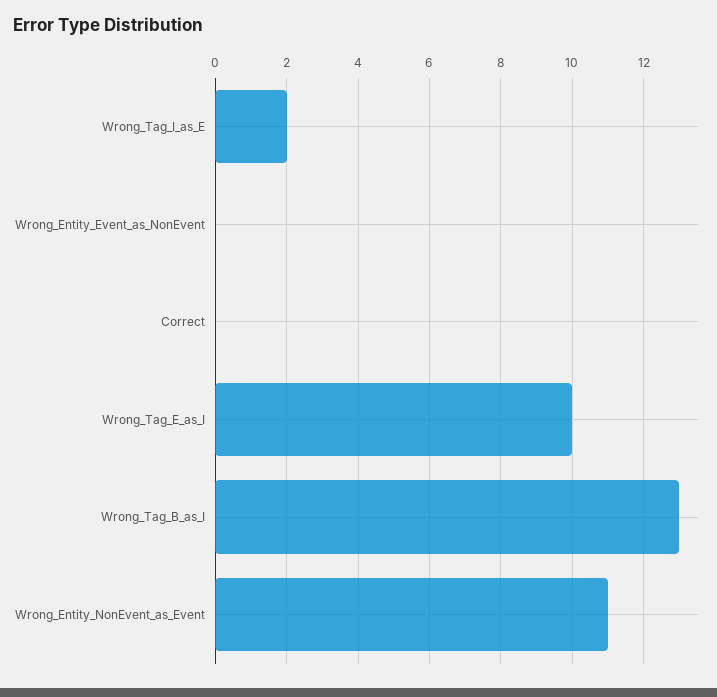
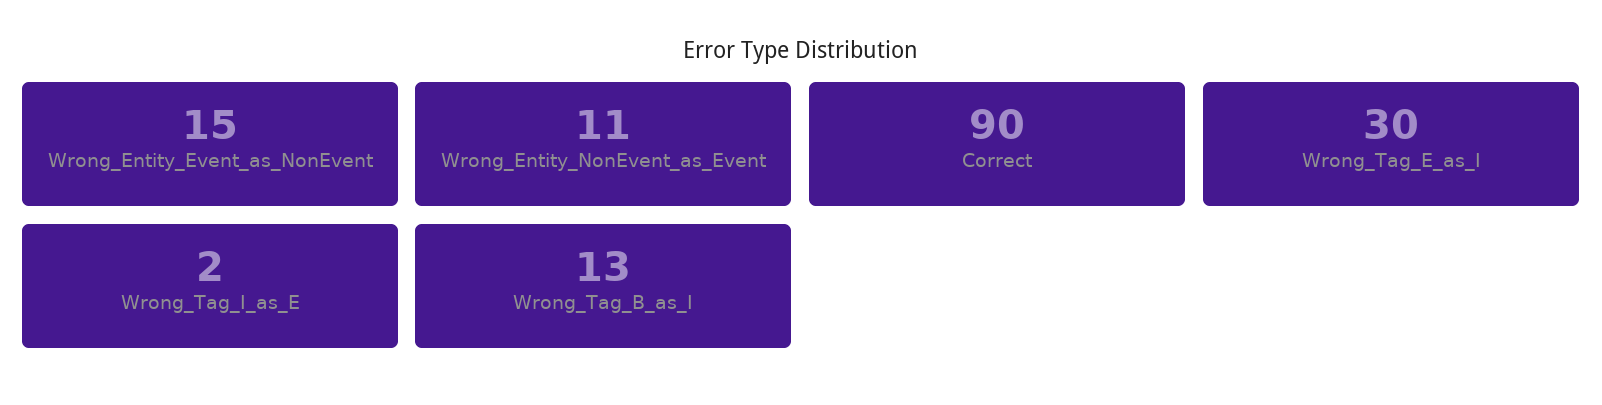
  {
    "Wrong_Tag_I_as_E": 2,
-   "Wrong_Entity_Event_as_NonEvent": 0,
+   "Wrong_Entity_Event_as_NonEvent": 15,
-   "Correct": 0,
+   "Correct": 90,
-   "Wrong_Tag_E_as_I": 10,
+   "Wrong_Tag_E_as_I": 30,
    "Wrong_Tag_B_as_I": 13,
    "Wrong_Entity_NonEvent_as_Event": 11
  }

